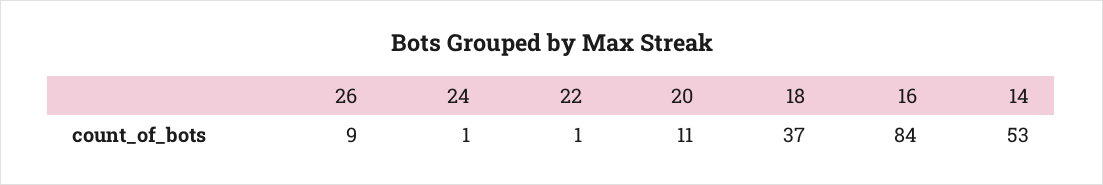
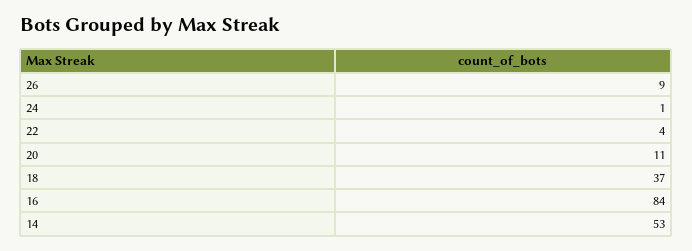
  {
    "26": 9,
    "24": 1,
-   "22": 1,
+   "22": 4,
    "20": 11,
    "18": 37,
    "16": 84,
    "14": 53
  }

